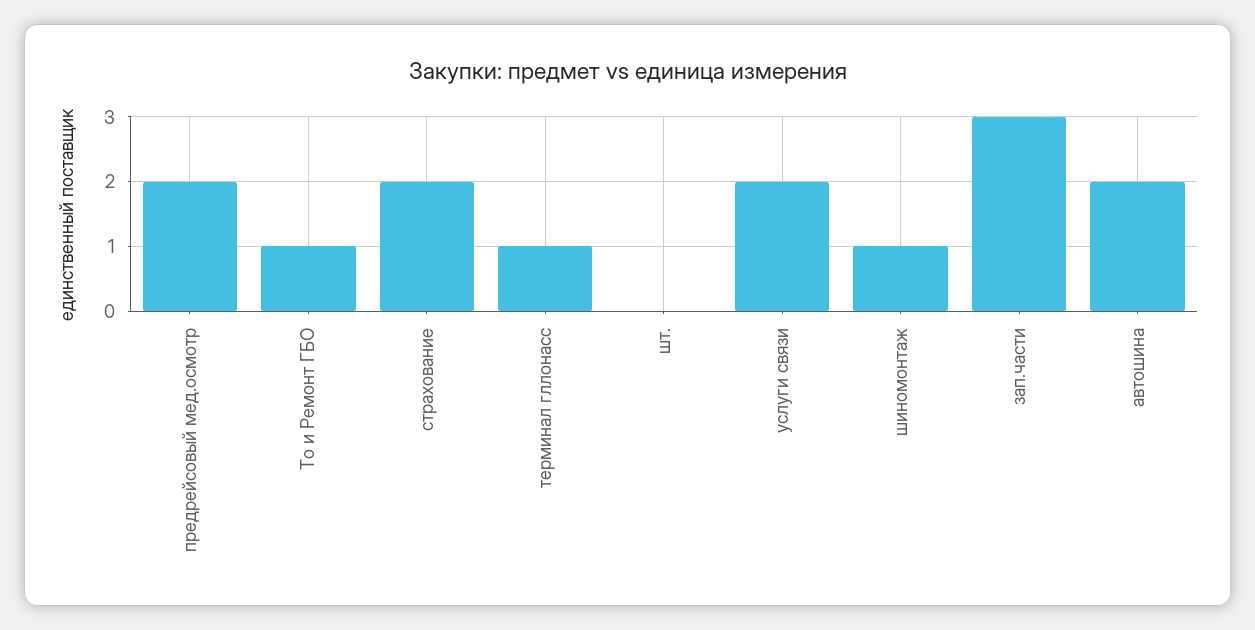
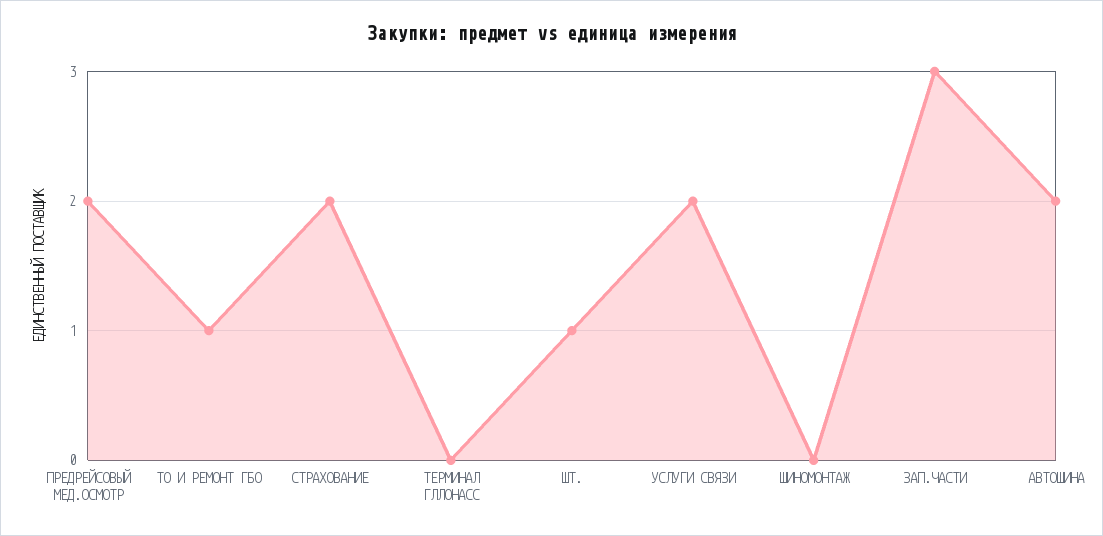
  {
    "предрейсовый мед.осмотр": 2,
    "То и Ремонт ГБО": 1,
    "страхование": 2,
-   "терминал гллонасс": 1,
+   "терминал гллонасс": 0,
-   "шт.": 0,
+   "шт.": 1,
    "услуги связи": 2,
-   "шиномонтаж": 1,
+   "шиномонтаж": 0,
    "зап.части": 3,
    "автошина": 2
  }

